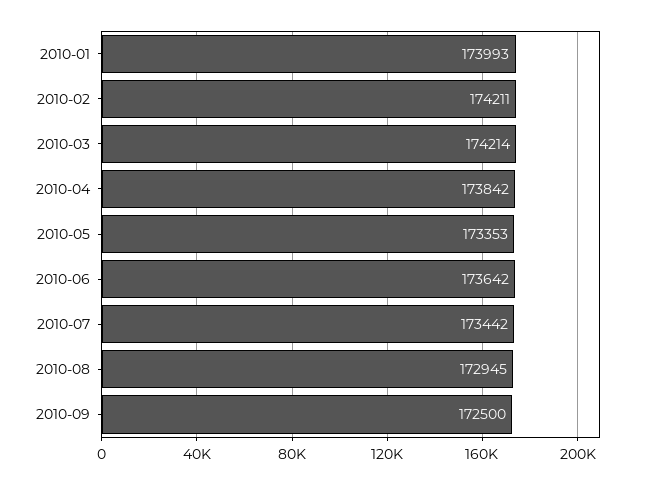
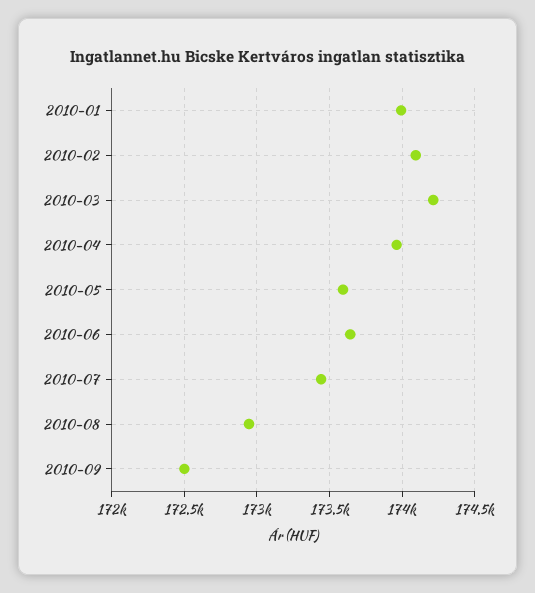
  {
    "2010-01": 173993,
-   "2010-02": 174211,
+   "2010-02": 174100,
    "2010-03": 174214,
-   "2010-04": 173842,
+   "2010-04": 173950,
-   "2010-05": 173353,
+   "2010-05": 173600,
    "2010-06": 173642,
    "2010-07": 173442,
    "2010-08": 172945,
    "2010-09": 172500
  }

